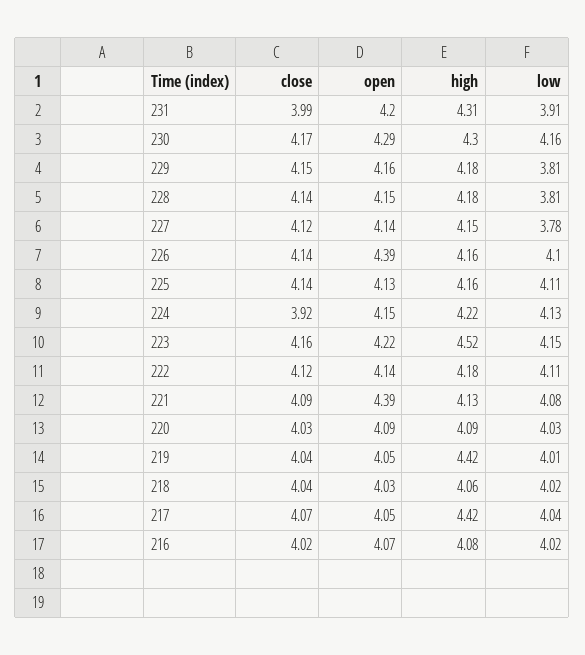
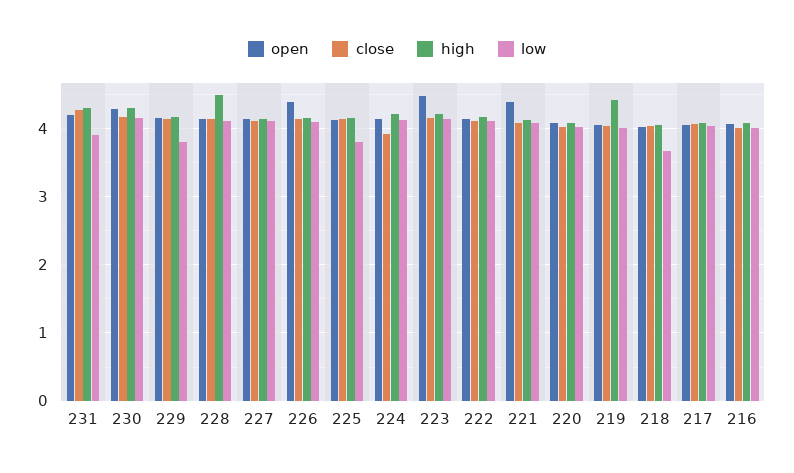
  {
    "close": {
-     "231": 3.99,
+     "231": 4.3,
      "230": 4.17,
      "229": 4.15,
      "228": 4.14,
      "227": 4.12,
      "226": 4.14,
      "225": 4.14,
      "224": 3.92,
      "223": 4.16,
      "222": 4.12,
      "221": 4.09,
      "220": 4.03,
      "219": 4.04,
      "218": 4.04,
      "217": 4.07,
      "216": 4.02
    },
    "open": {
      "231": 4.2,
      "230": 4.29,
      "229": 4.16,
      "228": 4.15,
      "227": 4.14,
      "226": 4.39,
      "225": 4.13,
      "224": 4.15,
-     "223": 4.22,
+     "223": 4.5,
      "222": 4.14,
      "221": 4.39,
      "220": 4.09,
      "219": 4.05,
      "218": 4.03,
      "217": 4.05,
      "216": 4.07
    },
    "high": {
      "231": 4.31,
      "230": 4.3,
      "229": 4.18,
-     "228": 4.18,
+     "228": 4.5,
      "227": 4.15,
      "226": 4.16,
      "225": 4.16,
      "224": 4.22,
-     "223": 4.52,
+     "223": 4.2,
      "222": 4.18,
      "221": 4.13,
      "220": 4.09,
      "219": 4.42,
      "218": 4.06,
-     "217": 4.42,
+     "217": 4.1,
      "216": 4.08
    },
    "low": {
      "231": 3.91,
      "230": 4.16,
      "229": 3.81,
-     "228": 3.81,
+     "228": 4.1,
-     "227": 3.78,
+     "227": 4.1,
      "226": 4.1,
-     "225": 4.11,
+     "225": 3.8,
      "224": 4.13,
      "223": 4.15,
      "222": 4.11,
      "221": 4.08,
      "220": 4.03,
      "219": 4.01,
-     "218": 4.02,
+     "218": 3.7,
      "217": 4.04,
      "216": 4.02
    }
  }

